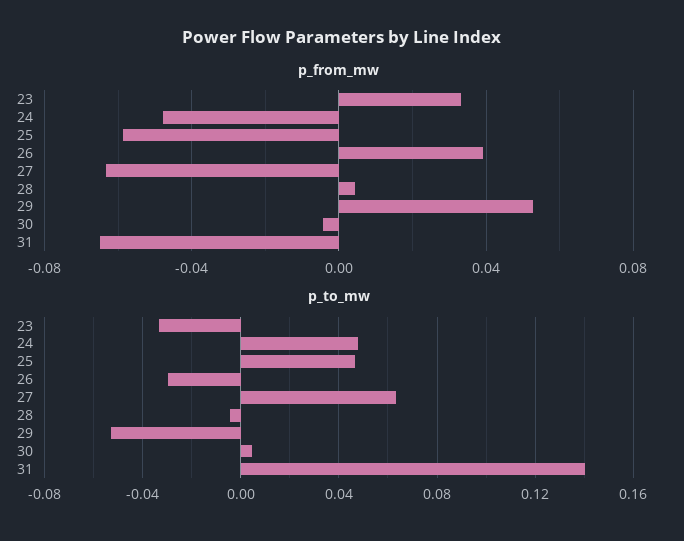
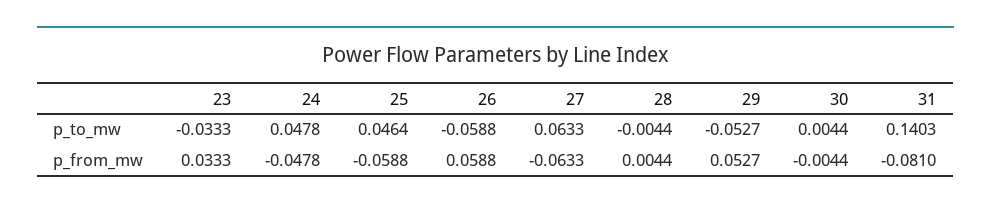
  {
    "p_from_mw": {
      "23": 0.0333,
      "24": -0.0478,
      "25": -0.0588,
-     "26": 0.04,
+     "26": 0.0588,
      "27": -0.0633,
      "28": 0.0044,
      "29": 0.0527,
      "30": -0.0044,
-     "31": -0.065
+     "31": -0.081
    },
    "p_to_mw": {
      "23": -0.0333,
      "24": 0.0478,
      "25": 0.0464,
-     "26": -0.03,
+     "26": -0.0588,
      "27": 0.0633,
      "28": -0.0044,
      "29": -0.0527,
      "30": 0.0044,
      "31": 0.1403
    }
  }

